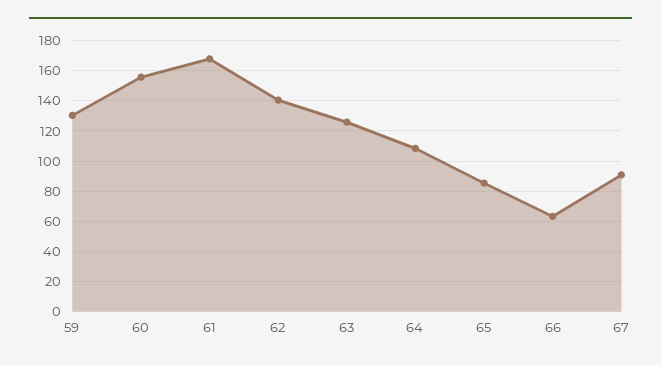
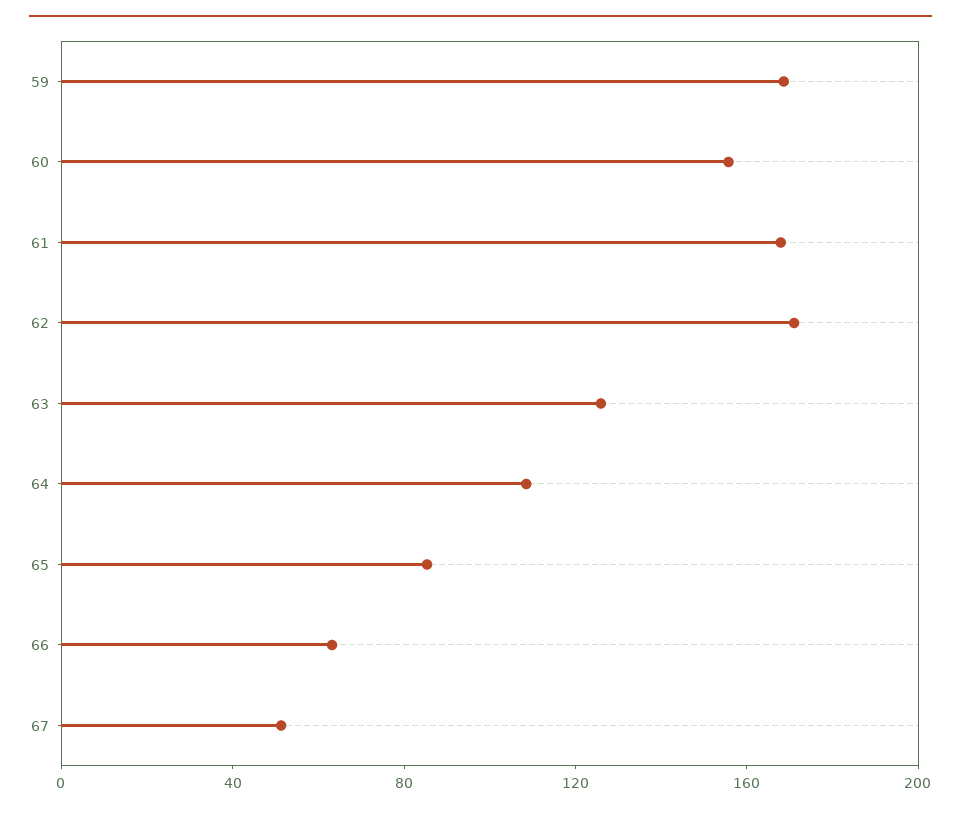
  {
-   "59": 130,
+   "59": 170,
    "60": 155,
    "61": 170,
-   "62": 140,
+   "62": 170,
    "63": 125,
    "64": 110,
    "65": 85,
    "66": 65,
-   "67": 90
+   "67": 50
  }

